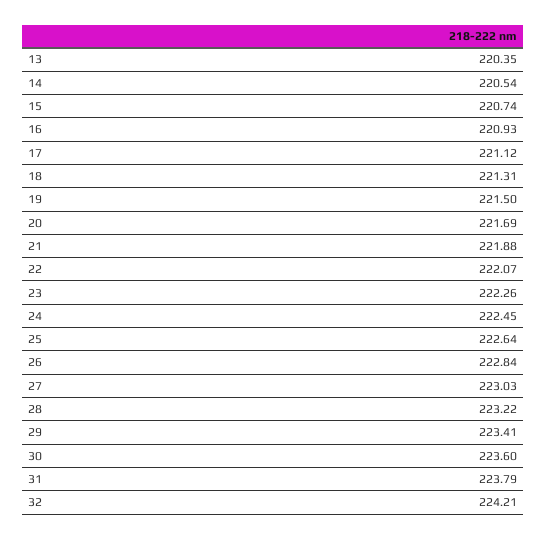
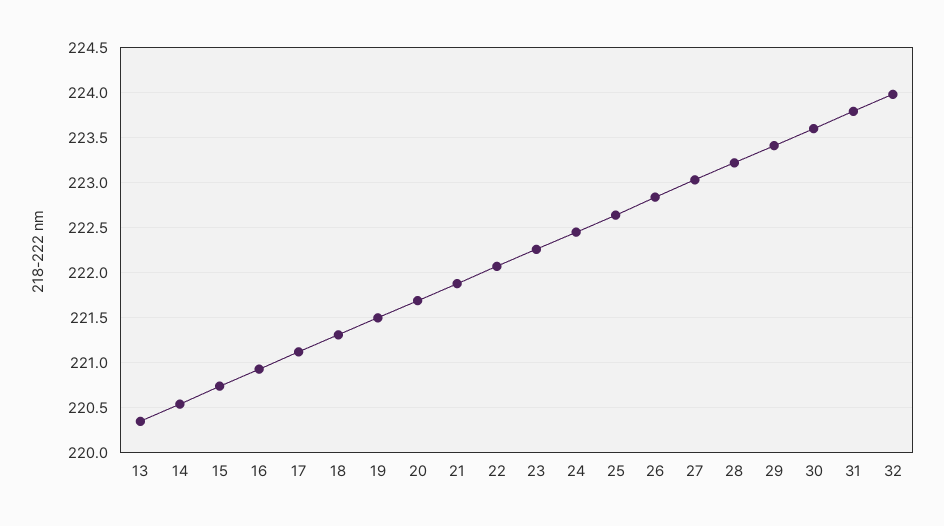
  {
    "13": 220.35,
    "14": 220.54,
    "15": 220.74,
    "16": 220.93,
    "17": 221.12,
    "18": 221.31,
    "19": 221.5,
    "20": 221.69,
    "21": 221.88,
    "22": 222.07,
    "23": 222.26,
    "24": 222.45,
    "25": 222.64,
    "26": 222.84,
    "27": 223.03,
    "28": 223.22,
    "29": 223.41,
    "30": 223.6,
    "31": 223.79,
-   "32": 224.21
+   "32": 224
  }

